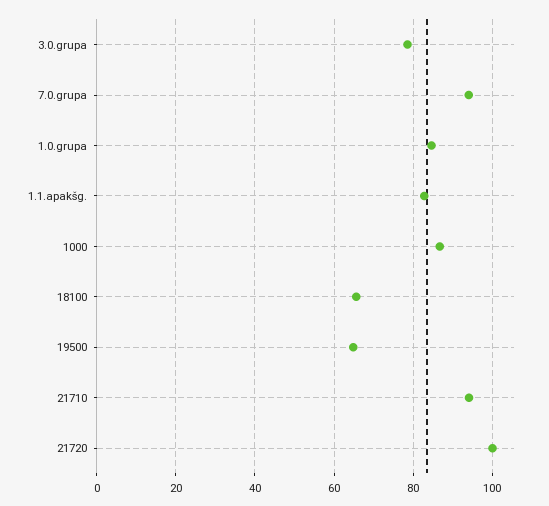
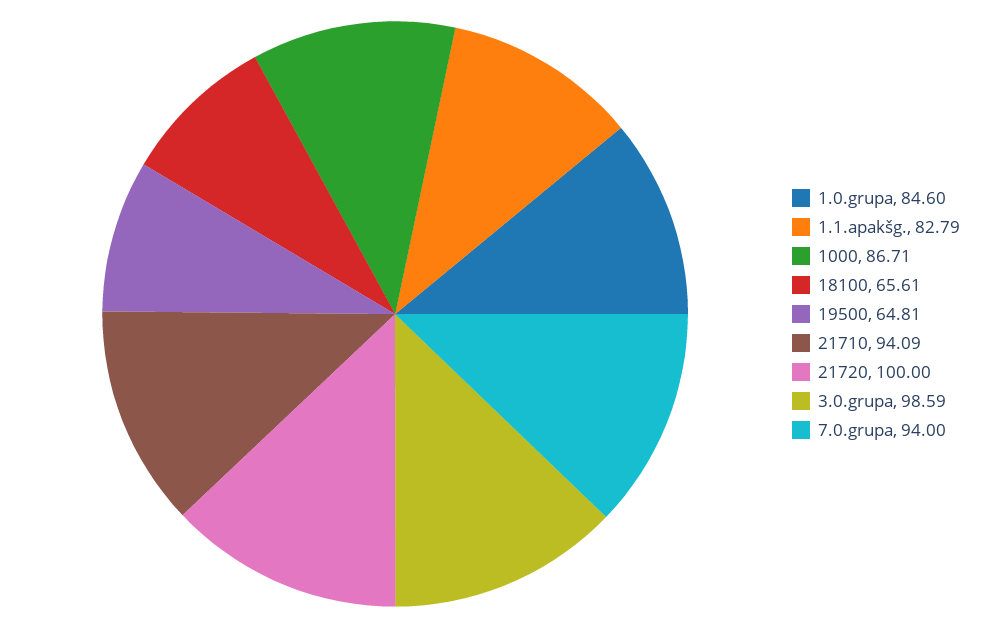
  {
-   "3.0.grupa": 78,
+   "3.0.grupa": 98.59,
    "7.0.grupa": 94,
    "1.0.grupa": 84.6,
    "1.1.apakšg.": 82.79,
    "1000": 86.71,
    "18100": 65.61,
    "19500": 64.81,
    "21710": 94.09,
    "21720": 100
  }

